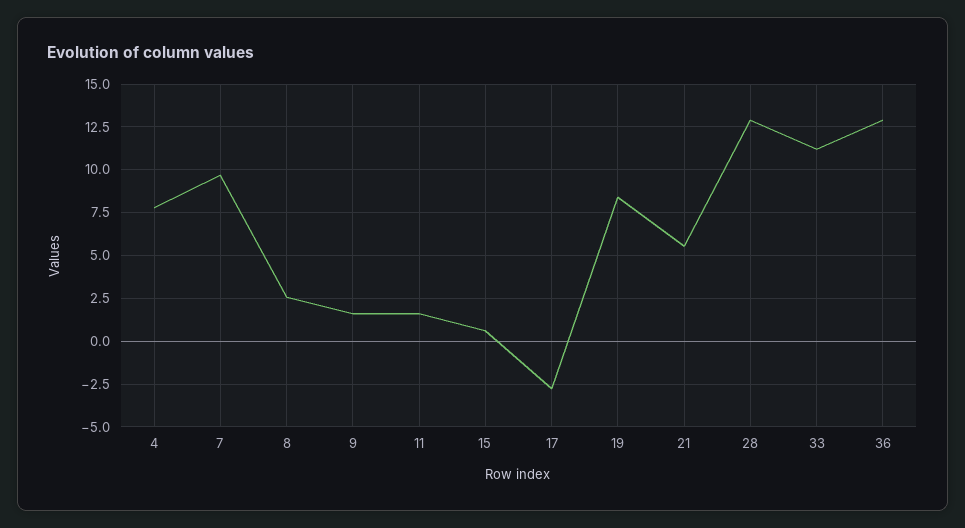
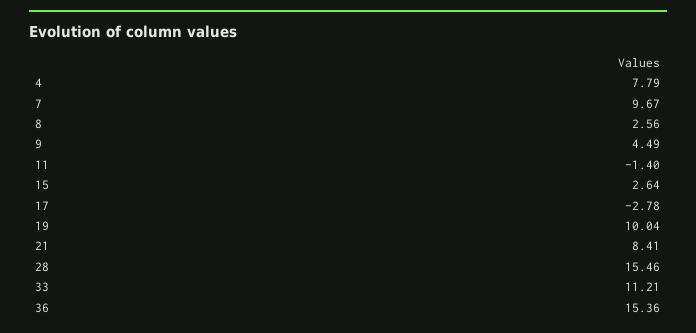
  {
    "4": 7.79,
    "7": 9.67,
    "8": 2.56,
-   "9": 1.5,
+   "9": 4.49,
-   "11": 1.5,
+   "11": -1.4,
-   "15": 0.5,
+   "15": 2.64,
    "17": -2.78,
-   "19": 8.5,
+   "19": 10.04,
-   "21": 5.5,
+   "21": 8.41,
-   "28": 13,
+   "28": 15.46,
    "33": 11.21,
-   "36": 13
+   "36": 15.36
  }

